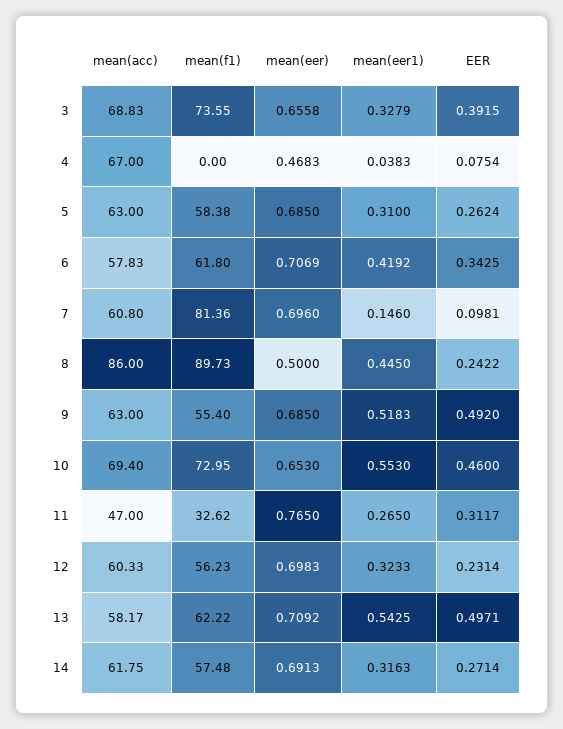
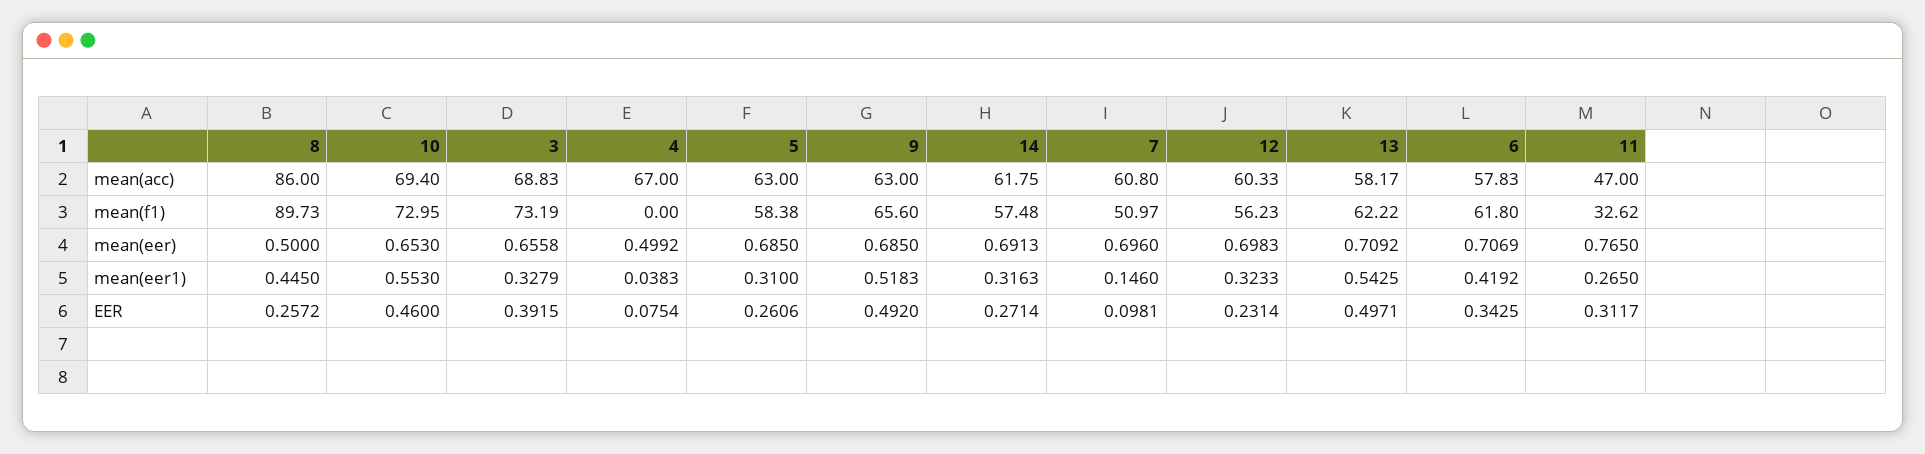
  {
    "mean(acc)": {
      "3": 68.83,
      "4": 67,
      "5": 63,
      "6": 57.83,
      "7": 60.8,
      "8": 86,
      "9": 63,
      "10": 69.4,
      "11": 47,
      "12": 60.33,
      "13": 58.17,
      "14": 61.75
    },
    "mean(f1)": {
-     "3": 73.55,
+     "3": 73.19,
      "4": 0,
      "5": 58.38,
      "6": 61.8,
-     "7": 81.36,
+     "7": 50.97,
      "8": 89.73,
-     "9": 55.4,
+     "9": 65.6,
      "10": 72.95,
      "11": 32.62,
      "12": 56.23,
      "13": 62.22,
      "14": 57.48
    },
    "mean(eer)": {
      "3": 0.6558,
-     "4": 0.4683,
+     "4": 0.4992,
      "5": 0.685,
      "6": 0.7069,
      "7": 0.696,
      "8": 0.5,
      "9": 0.685,
      "10": 0.653,
      "11": 0.765,
      "12": 0.6983,
      "13": 0.7092,
      "14": 0.6913
    },
    "mean(eer1)": {
      "3": 0.3279,
      "4": 0.0383,
      "5": 0.31,
      "6": 0.4192,
      "7": 0.146,
      "8": 0.445,
      "9": 0.5183,
      "10": 0.553,
      "11": 0.265,
      "12": 0.3233,
      "13": 0.5425,
      "14": 0.3163
    },
    "EER": {
      "3": 0.3915,
      "4": 0.0754,
-     "5": 0.2624,
+     "5": 0.2606,
      "6": 0.3425,
      "7": 0.0981,
-     "8": 0.2422,
+     "8": 0.2572,
      "9": 0.492,
      "10": 0.46,
      "11": 0.3117,
      "12": 0.2314,
      "13": 0.4971,
      "14": 0.2714
    }
  }

